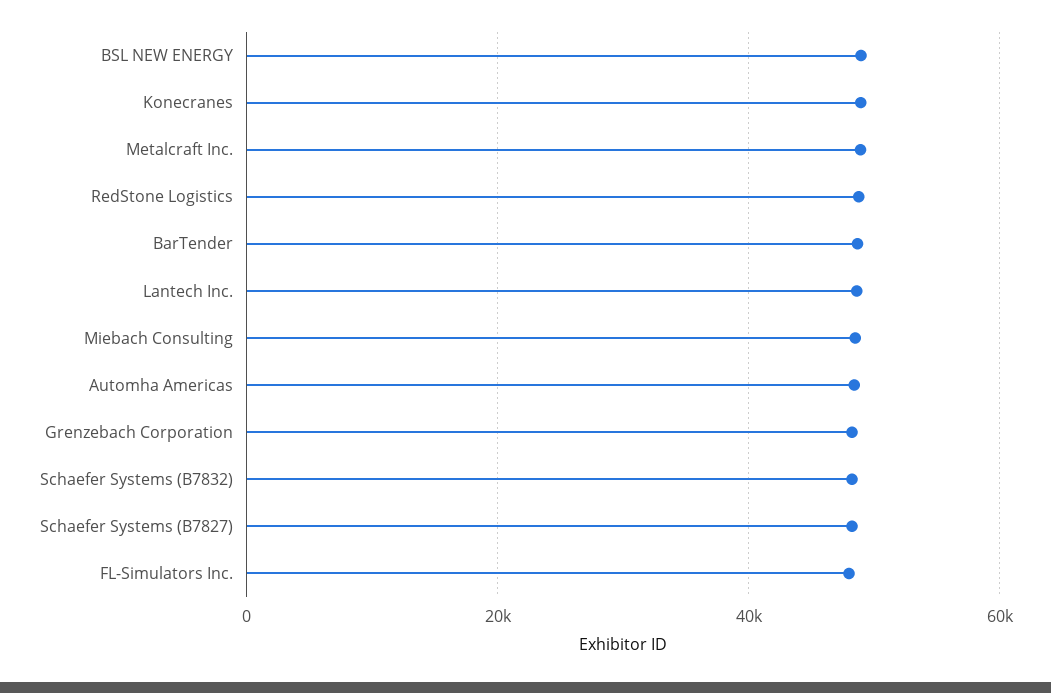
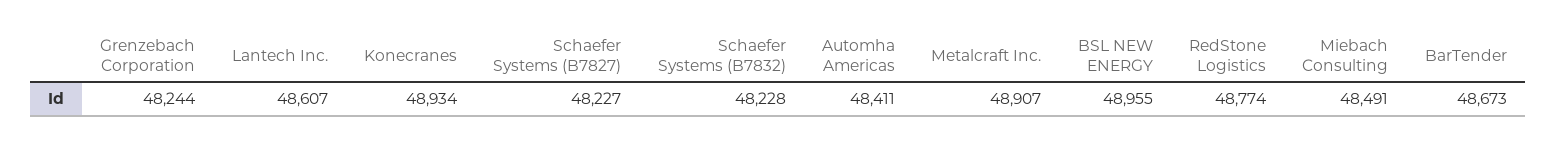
  {
    "BSL NEW ENERGY": 48955,
    "Konecranes": 48934,
    "Metalcraft Inc.": 48907,
    "RedStone Logistics": 48774,
    "BarTender": 48673,
    "Lantech Inc.": 48607,
    "Miebach Consulting": 48491,
    "Automha Americas": 48411,
    "Grenzebach Corporation": 48244,
    "Schaefer Systems (B7832)": 48228,
-   "Schaefer Systems (B7827)": 48227,
+   "Schaefer Systems (B7827)": 48227
-   "FL-Simulators Inc.": 48000
  }

